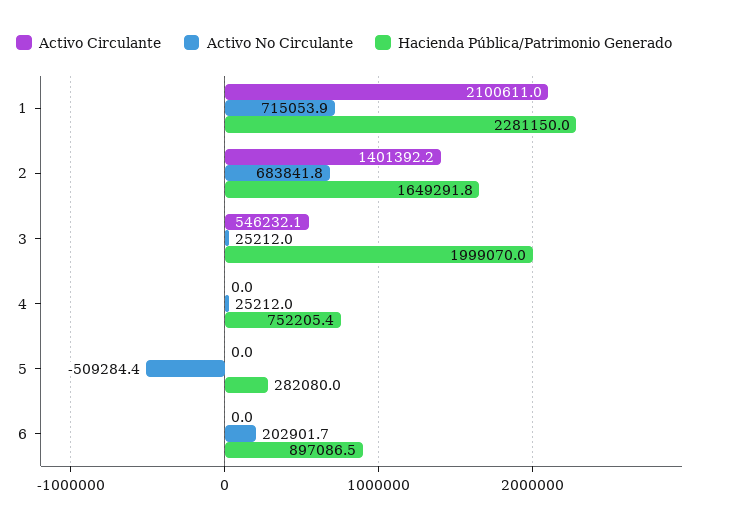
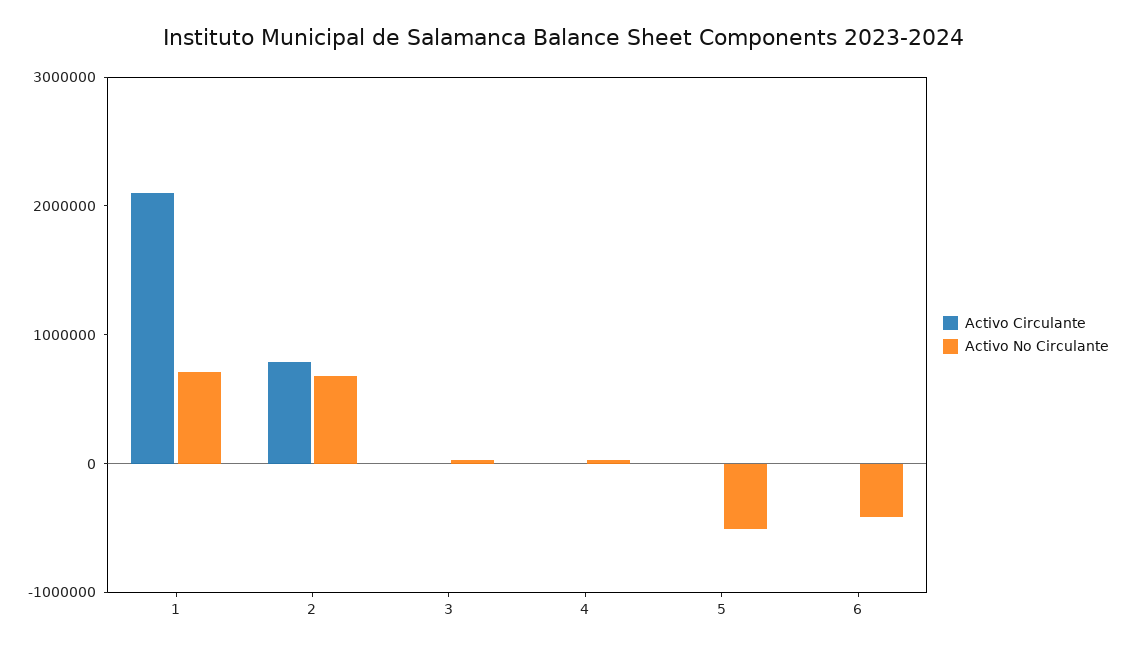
  {
    "Activo Circulante": {
      "1": 2100611,
-     "2": 1401392.2,
+     "2": 800000,
-     "3": 546232.1,
+     "3": 0,
      "4": 0,
      "5": 0,
      "6": 0
    },
    "Activo No Circulante": {
      "1": 715053.9,
      "2": 683841.8,
      "3": 25212,
      "4": 25212,
      "5": -509284.4,
-     "6": 202901.7
+     "6": -400000
-   },
+   }
-   "Hacienda Pública/Patrimonio Generado": {
-     "1": 2281150,
-     "2": 1649291.8,
-     "3": 1999070,
-     "4": 752205.4,
-     "5": 282080,
-     "6": 897086.5
-   }
  }

